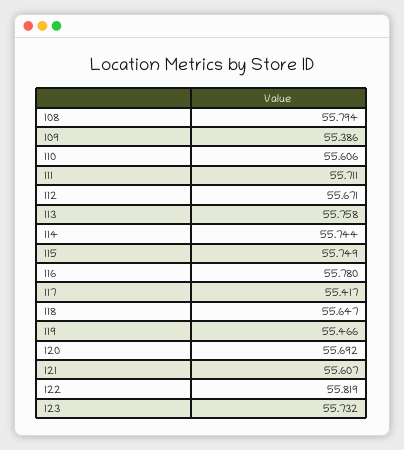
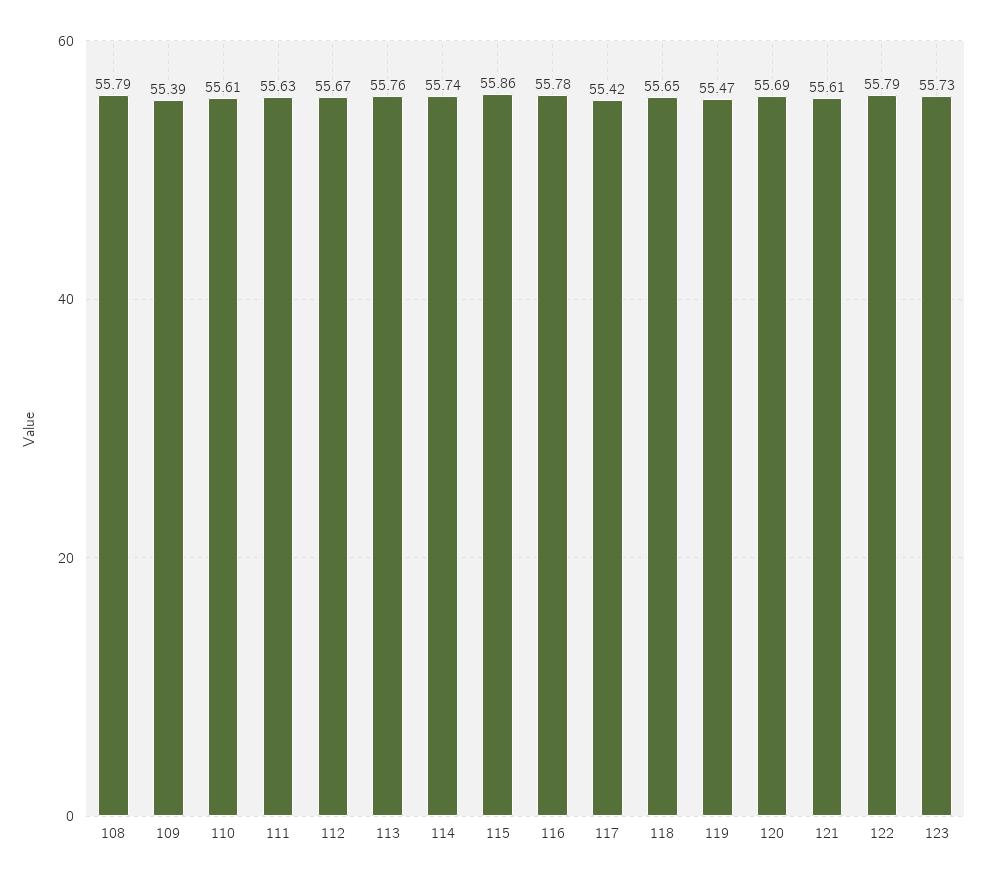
  {
    "108": 55.794,
    "109": 55.386,
    "110": 55.606,
-   "111": 55.711,
+   "111": 55.63,
    "112": 55.671,
    "113": 55.758,
    "114": 55.744,
-   "115": 55.749,
+   "115": 55.86,
    "116": 55.78,
    "117": 55.417,
    "118": 55.647,
    "119": 55.466,
    "120": 55.692,
    "121": 55.607,
-   "122": 55.819,
+   "122": 55.79,
    "123": 55.732
  }

